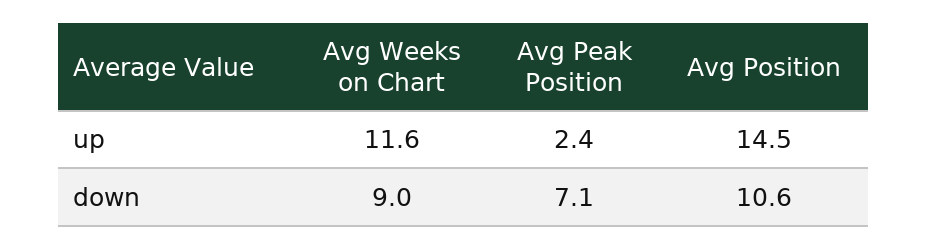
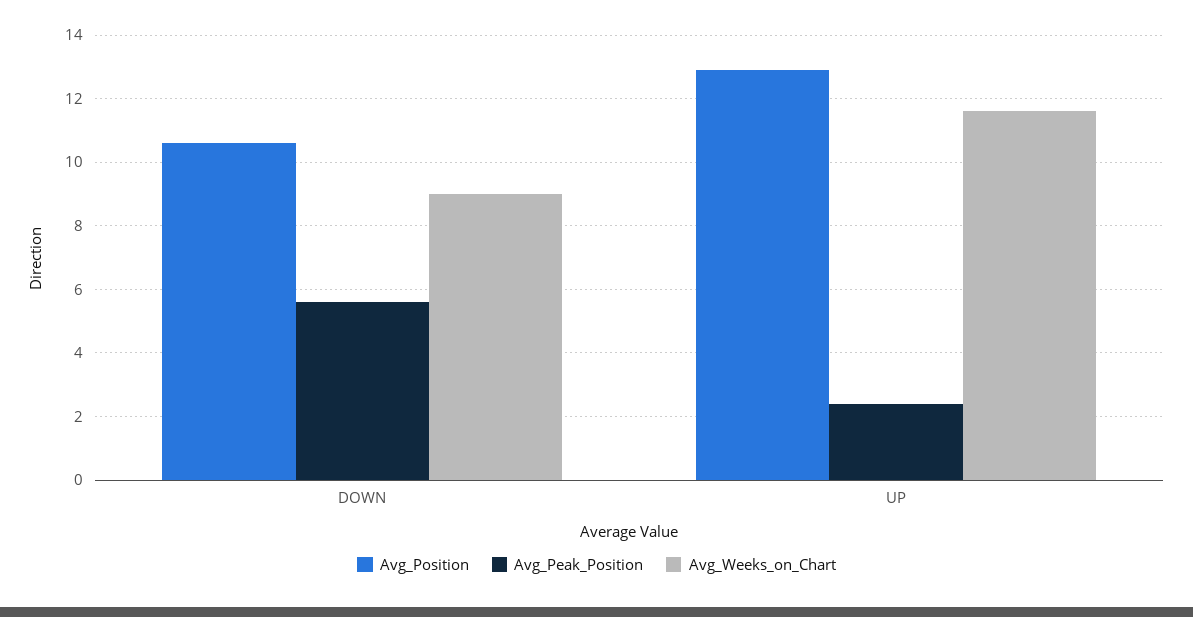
  {
    "Avg Weeks on Chart": {
      "up": 11.6,
      "down": 9
    },
    "Avg Peak Position": {
      "up": 2.4,
-     "down": 7.1
+     "down": 5.5
    },
    "Avg Position": {
-     "up": 14.5,
+     "up": 13,
      "down": 10.6
    }
  }

